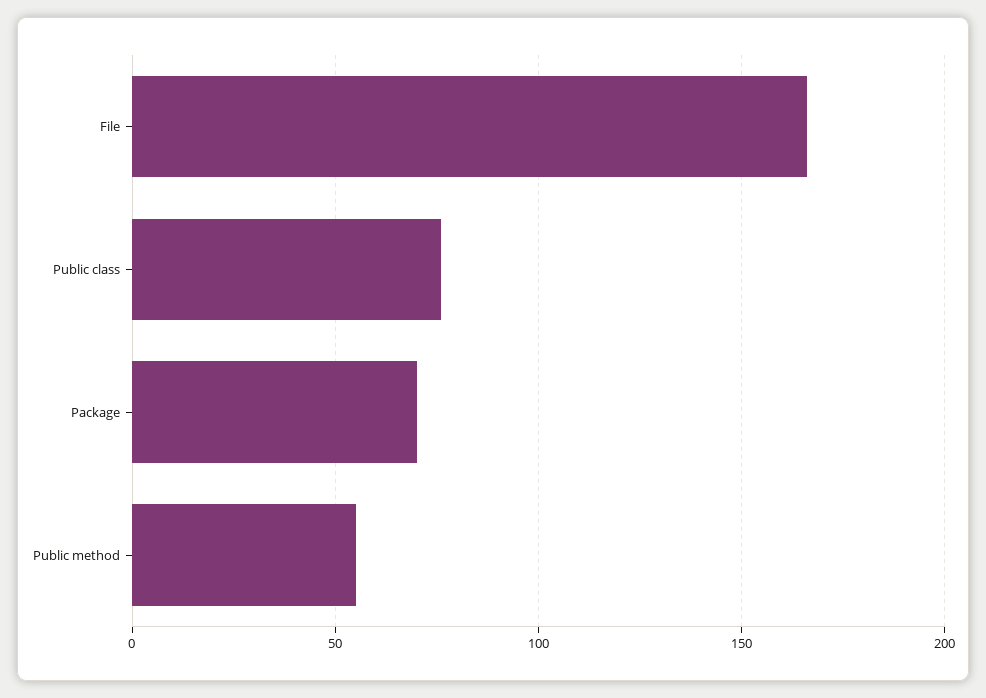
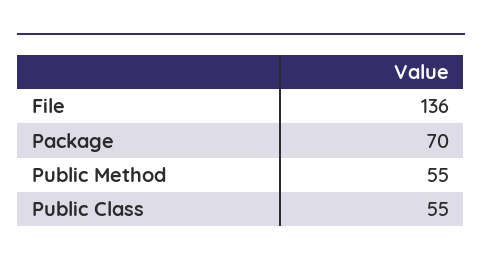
  {
-   "File": 165,
+   "File": 136,
-   "Public class": 75,
+   "Public class": 55,
    "Package": 70,
    "Public method": 55
  }

